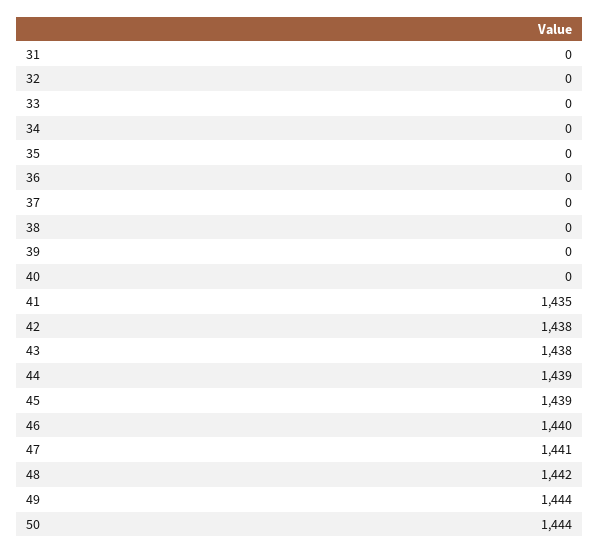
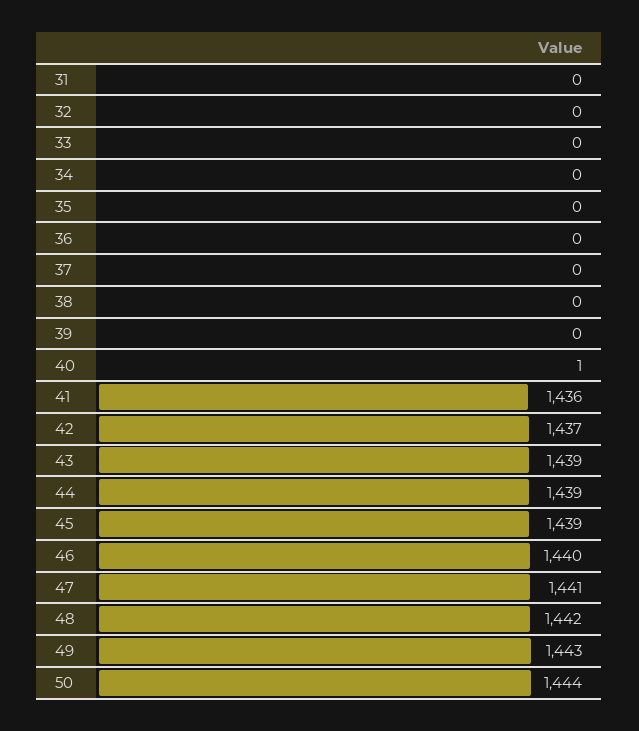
  {
    "31": 0,
    "32": 0,
    "33": 0,
    "34": 0,
    "35": 0,
    "36": 0,
    "37": 0,
    "38": 0,
    "39": 0,
-   "40": 0,
+   "40": 1,
-   "41": 1435,
+   "41": 1436,
-   "42": 1438,
+   "42": 1437,
-   "43": 1438,
+   "43": 1439,
    "44": 1439,
    "45": 1439,
    "46": 1440,
    "47": 1441,
    "48": 1442,
-   "49": 1444,
+   "49": 1443,
    "50": 1444
  }

